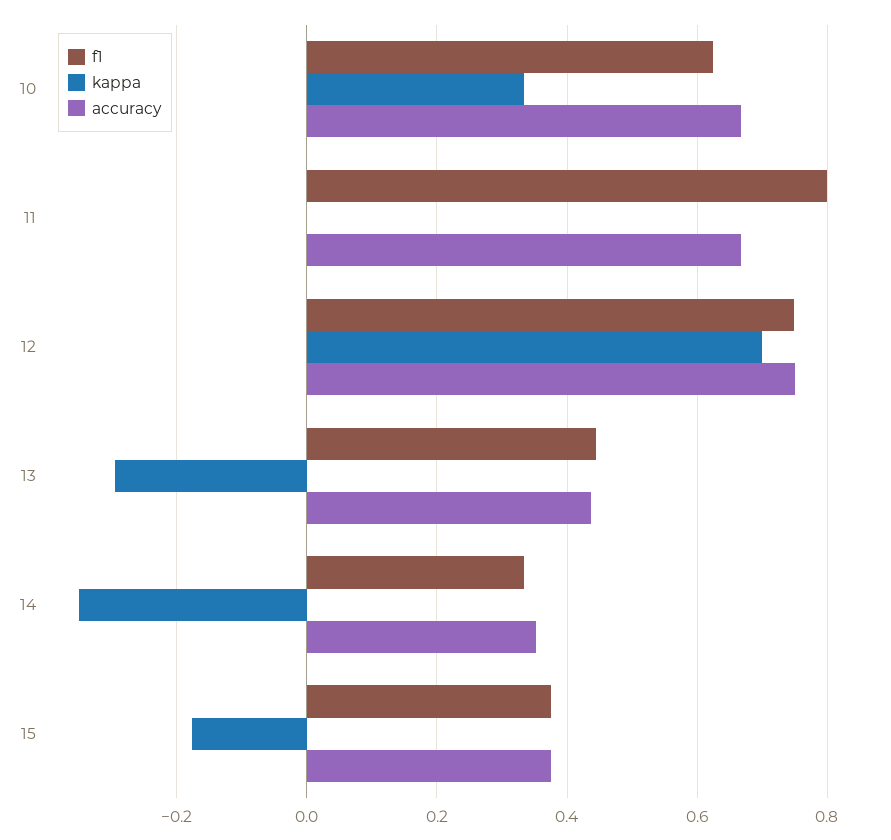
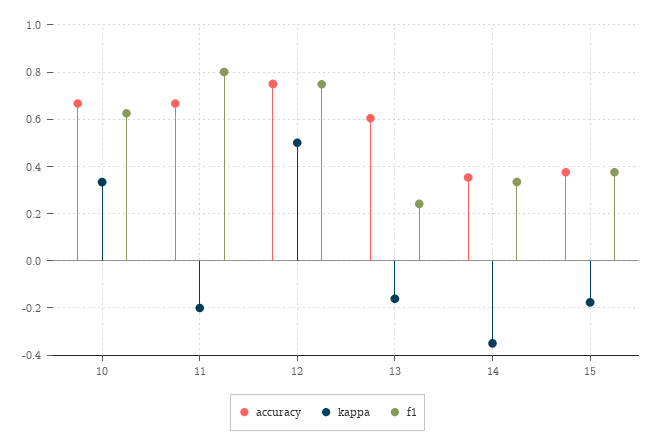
  {
    "f1": {
      "10": 0.62,
      "11": 0.8,
      "12": 0.74,
-     "13": 0.44,
+     "13": 0.25,
      "14": 0.34,
      "15": 0.38
    },
    "kappa": {
      "10": 0.34,
-     "11": 0,
+     "11": -0.2,
-     "12": 0.7,
+     "12": 0.5,
-     "13": -0.3,
+     "13": -0.15,
      "14": -0.36,
      "15": -0.18
    },
    "accuracy": {
      "10": 0.66,
      "11": 0.66,
      "12": 0.76,
-     "13": 0.44,
+     "13": 0.6,
      "14": 0.36,
      "15": 0.38
    }
  }

